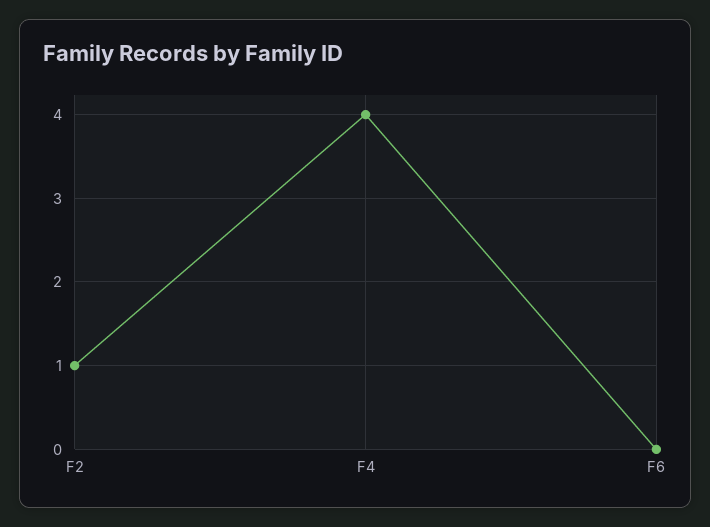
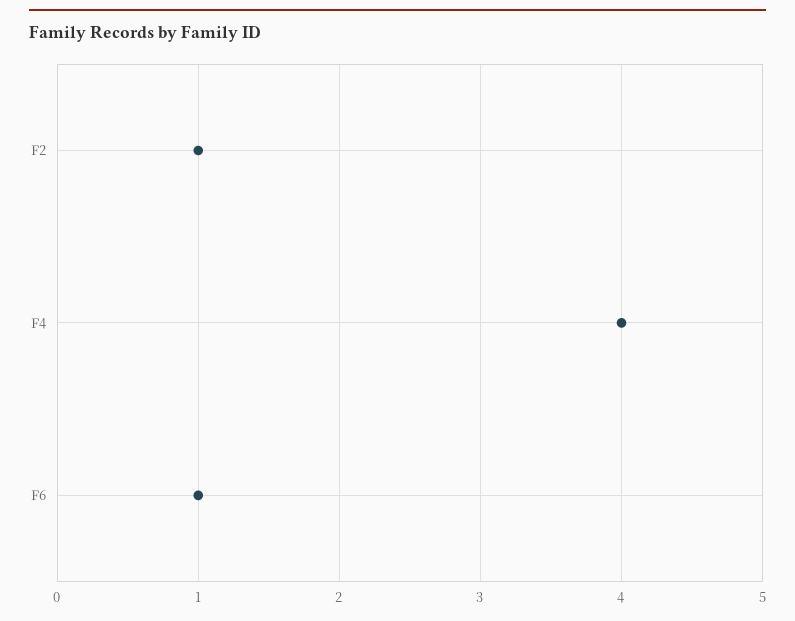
  {
    "F2": 1,
    "F4": 4,
-   "F6": 0
+   "F6": 1
  }

